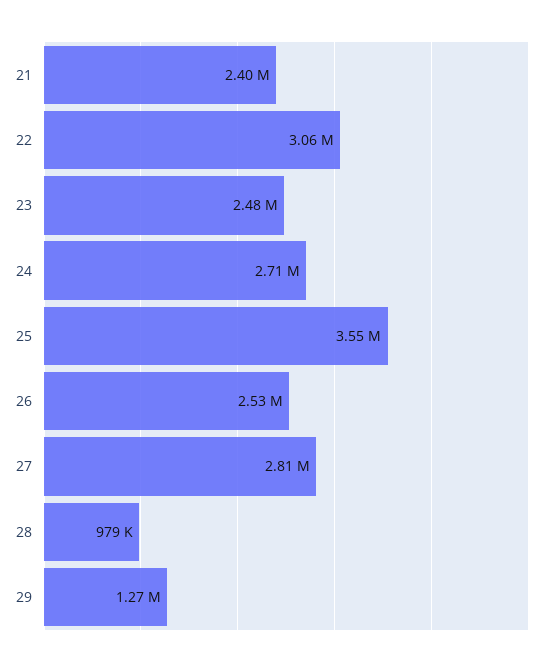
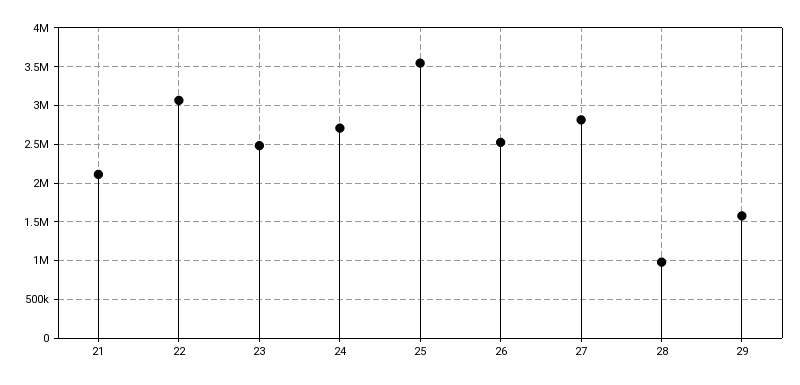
  {
-   "21": 2400000,
+   "21": 2100000,
    "22": 3060000,
    "23": 2480000,
    "24": 2710000,
    "25": 3550000,
    "26": 2530000,
    "27": 2810000,
    "28": 979000,
-   "29": 1270000
+   "29": 1600000
  }

